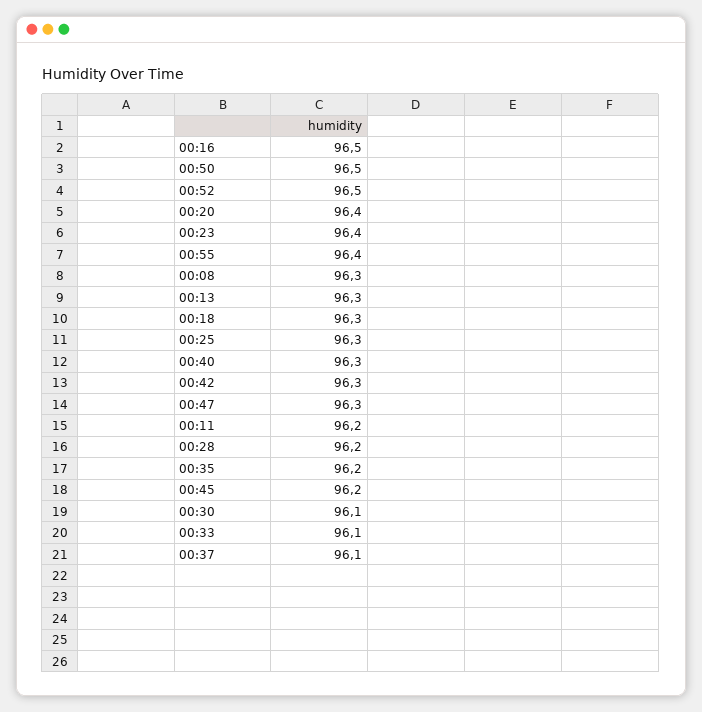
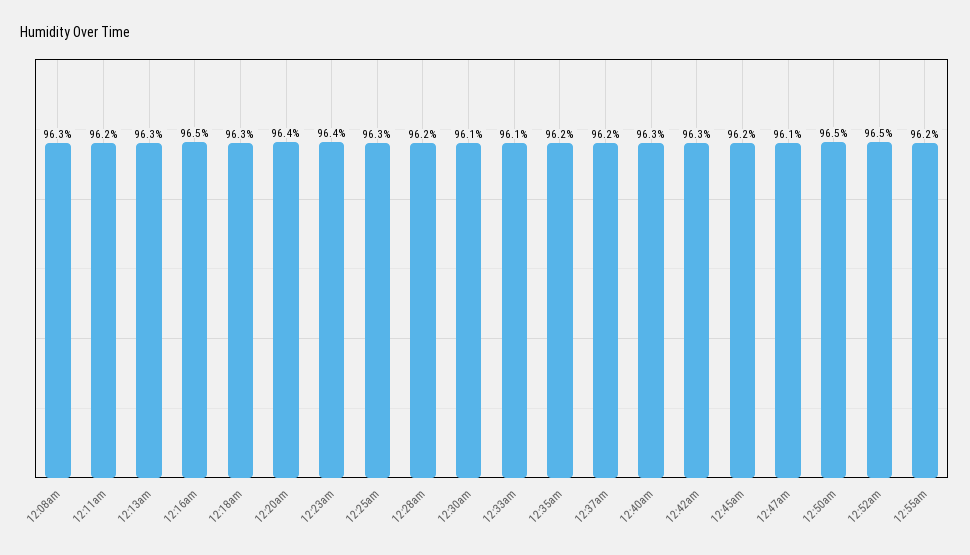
  {
    "00:16": 96.5,
    "00:50": 96.5,
    "00:52": 96.5,
    "00:20": 96.4,
    "00:23": 96.4,
-   "00:55": 96.4,
+   "00:55": 96.2,
    "00:08": 96.3,
    "00:13": 96.3,
    "00:18": 96.3,
    "00:25": 96.3,
    "00:40": 96.3,
    "00:42": 96.3,
-   "00:47": 96.3,
+   "00:47": 96.1,
    "00:11": 96.2,
    "00:28": 96.2,
    "00:35": 96.2,
    "00:45": 96.2,
    "00:30": 96.1,
    "00:33": 96.1,
-   "00:37": 96.1
+   "00:37": 96.2
  }

